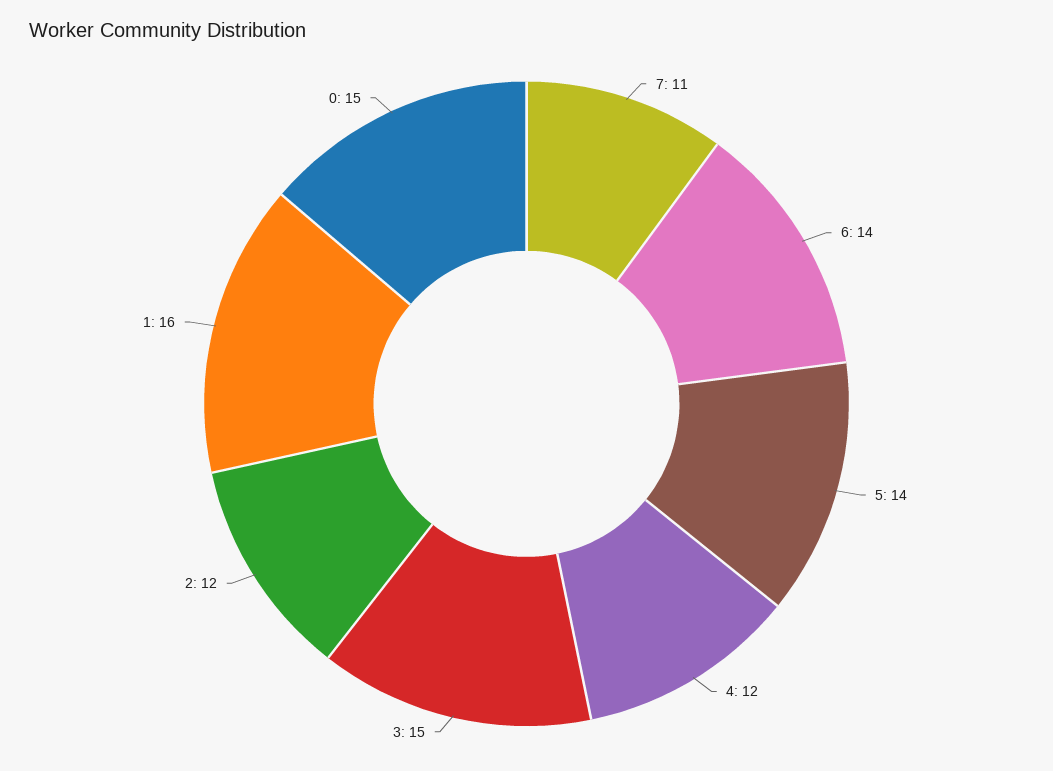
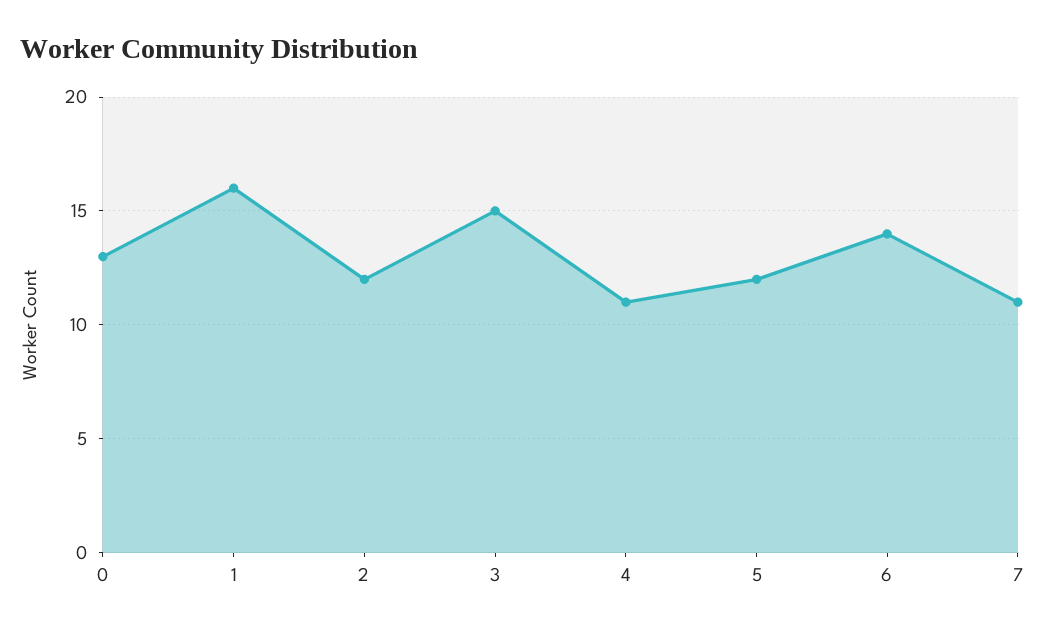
  {
    "7": 11,
    "6": 14,
-   "5": 14,
+   "5": 12,
-   "4": 12,
+   "4": 11,
    "3": 15,
    "2": 12,
    "1": 16,
-   "0": 15
+   "0": 13
  }

